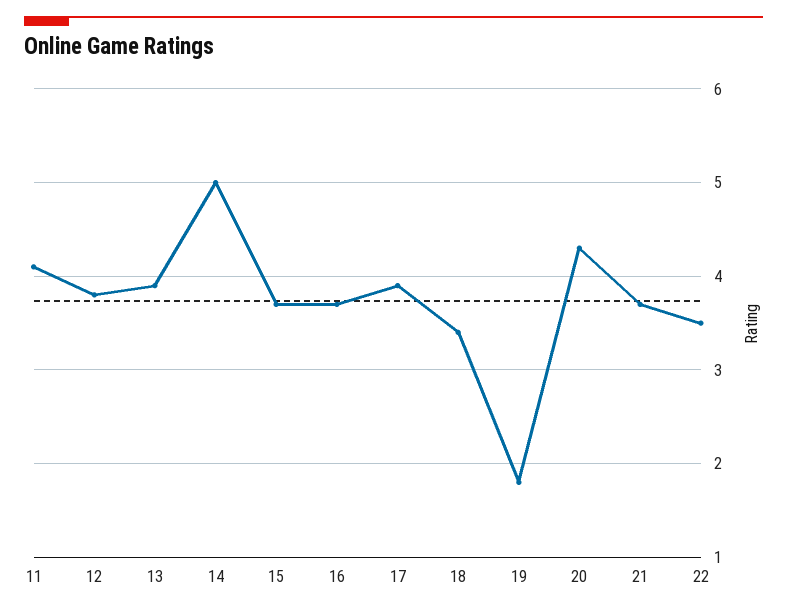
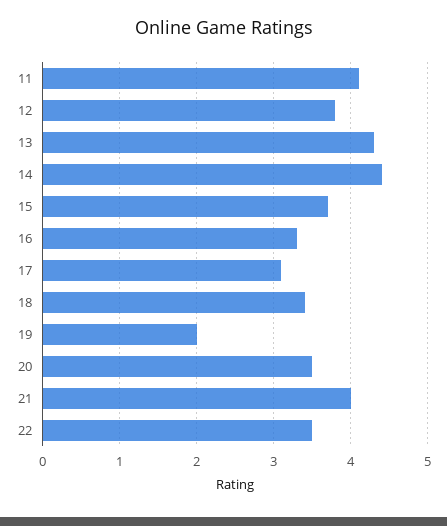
  {
    "11": 4.1,
    "12": 3.8,
-   "13": 3.9,
+   "13": 4.3,
-   "14": 5,
+   "14": 4.4,
    "15": 3.7,
-   "16": 3.7,
+   "16": 3.3,
-   "17": 3.9,
+   "17": 3.1,
    "18": 3.4,
-   "19": 1.8,
+   "19": 2,
-   "20": 4.3,
+   "20": 3.5,
-   "21": 3.7,
+   "21": 4,
    "22": 3.5
  }

